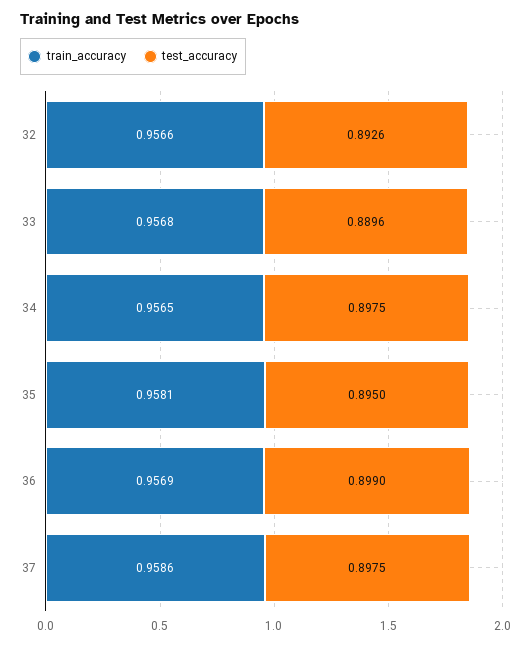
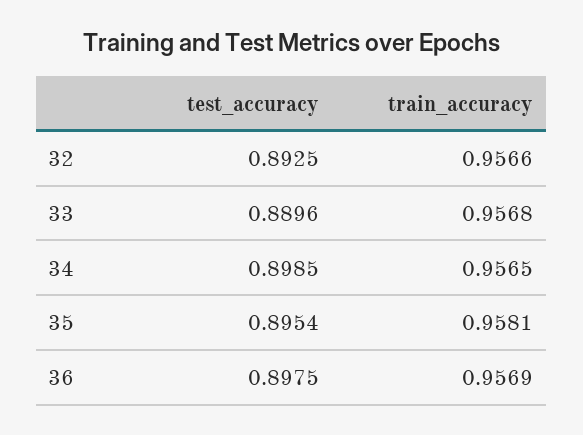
  {
    "train_accuracy": {
      "32": 0.9566,
      "33": 0.9568,
      "34": 0.9565,
      "35": 0.9581,
-     "36": 0.9569,
+     "36": 0.9569
-     "37": 0.9586
    },
    "test_accuracy": {
-     "32": 0.8926,
+     "32": 0.8925,
      "33": 0.8896,
-     "34": 0.8975,
+     "34": 0.8985,
-     "35": 0.895,
+     "35": 0.8954,
-     "36": 0.899,
+     "36": 0.8975
-     "37": 0.8975
    }
  }

